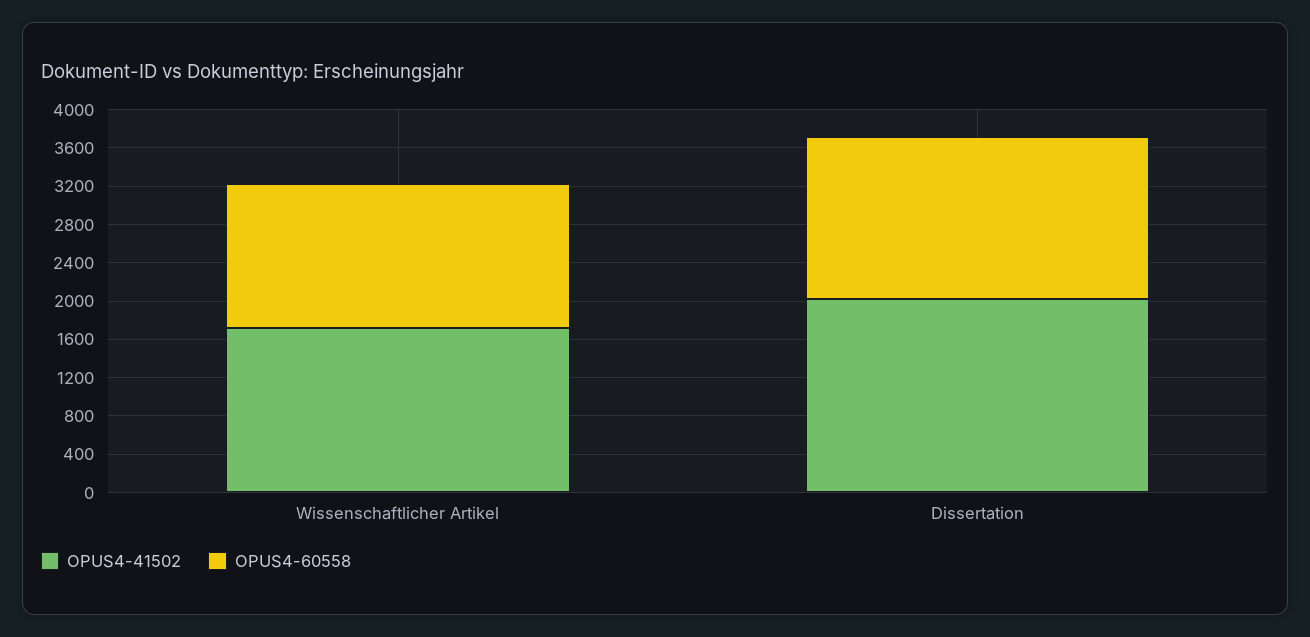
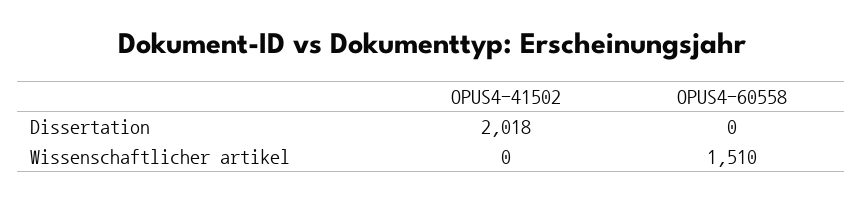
  {
    "OPUS4-41502": {
-     "Wissenschaftlicher Artikel": 1700,
+     "Wissenschaftlicher Artikel": 0,
      "Dissertation": 2018
    },
    "OPUS4-60558": {
      "Wissenschaftlicher Artikel": 1510,
-     "Dissertation": 1700
+     "Dissertation": 0
    }
  }

